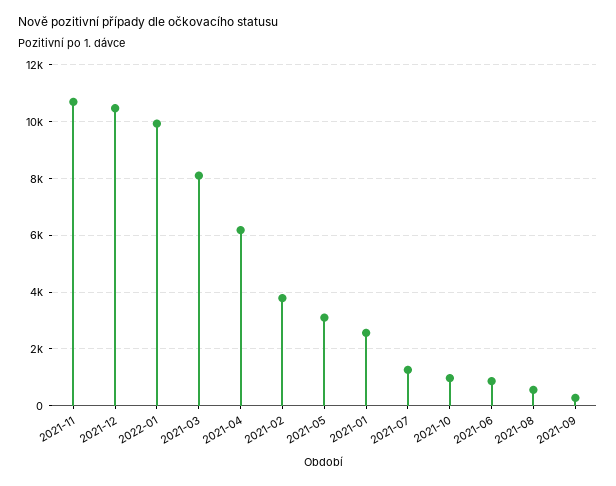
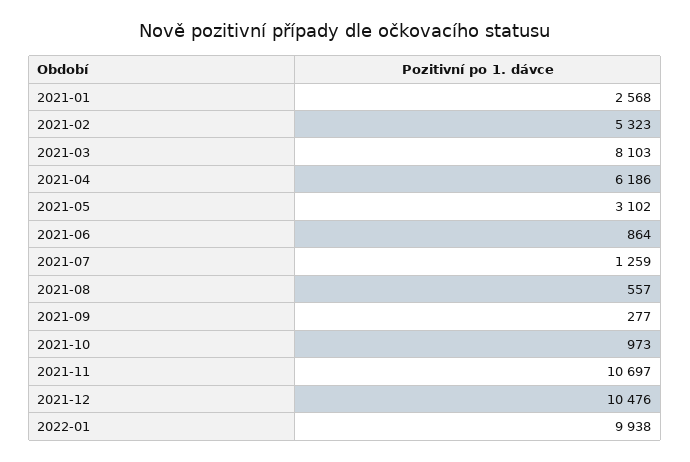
  {
    "2021-11": 10697,
    "2021-12": 10476,
    "2022-01": 9938,
    "2021-03": 8103,
    "2021-04": 6186,
-   "2021-02": 3750,
+   "2021-02": 5323,
    "2021-05": 3102,
    "2021-01": 2568,
    "2021-07": 1259,
    "2021-10": 973,
    "2021-06": 864,
    "2021-08": 557,
    "2021-09": 277
  }

